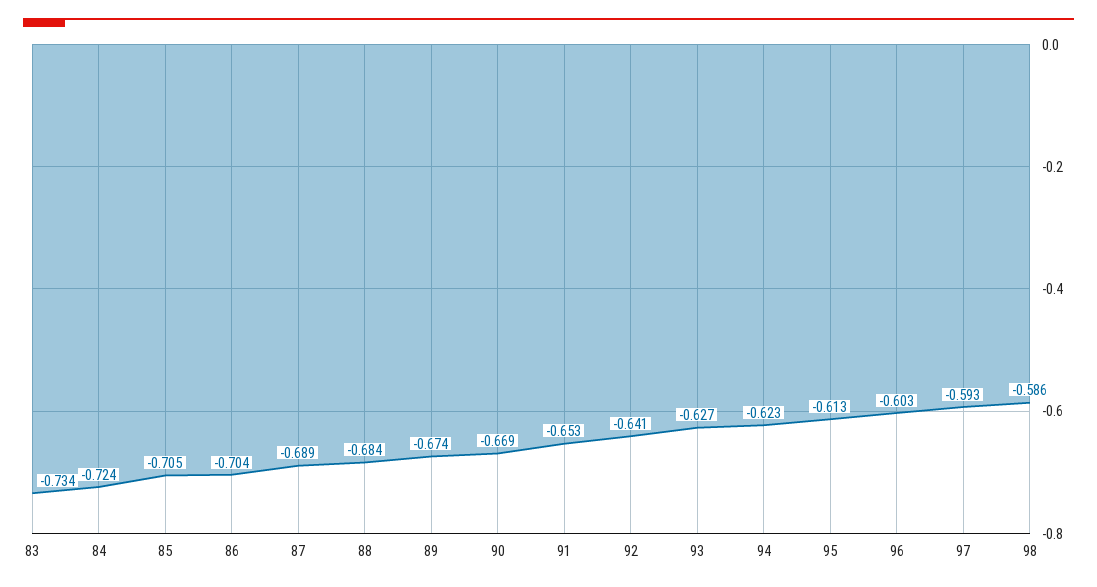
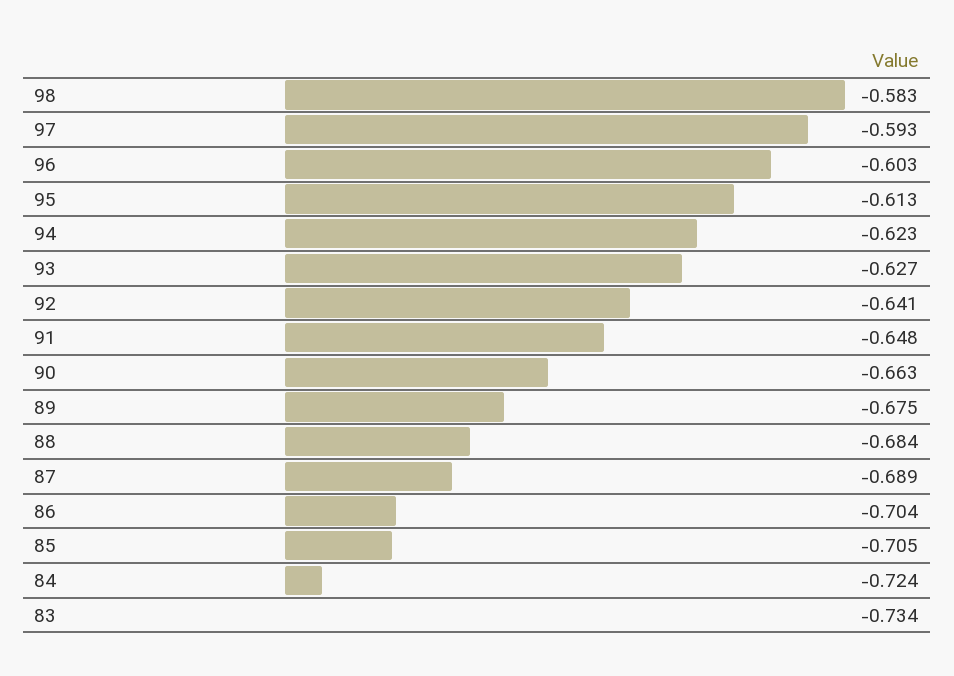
  {
    "83": -0.734,
    "84": -0.724,
    "85": -0.705,
    "86": -0.704,
    "87": -0.689,
    "88": -0.684,
-   "89": -0.674,
+   "89": -0.675,
-   "90": -0.669,
+   "90": -0.663,
-   "91": -0.653,
+   "91": -0.648,
    "92": -0.641,
    "93": -0.627,
    "94": -0.623,
    "95": -0.613,
    "96": -0.603,
    "97": -0.593,
-   "98": -0.586
+   "98": -0.583
  }

